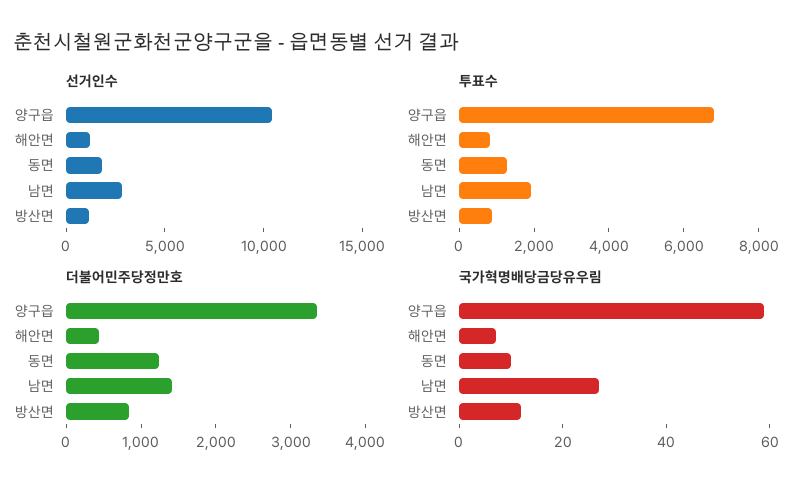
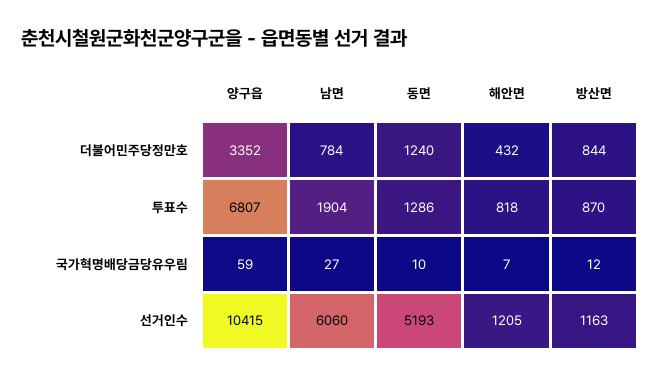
  {
    "선거인수": {
      "양구읍": 10415,
      "해안면": 1205,
-     "동면": 2000,
+     "동면": 5193,
-     "남면": 3000,
+     "남면": 6060,
      "방산면": 1163
    },
    "투표수": {
      "양구읍": 6807,
      "해안면": 818,
      "동면": 1286,
      "남면": 1904,
      "방산면": 870
    },
    "더불어민주당정만호": {
      "양구읍": 3352,
      "해안면": 432,
      "동면": 1240,
-     "남면": 1400,
+     "남면": 784,
      "방산면": 844
    },
    "국가혁명배당금당유우림": {
      "양구읍": 59,
      "해안면": 7,
      "동면": 10,
      "남면": 27,
      "방산면": 12
    }
  }

